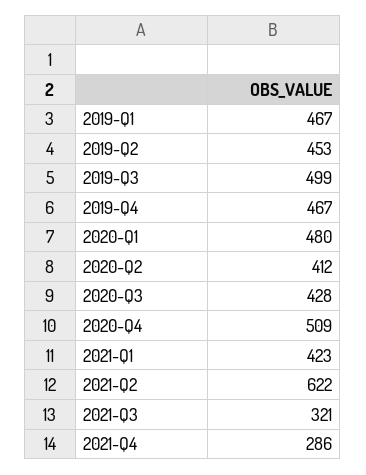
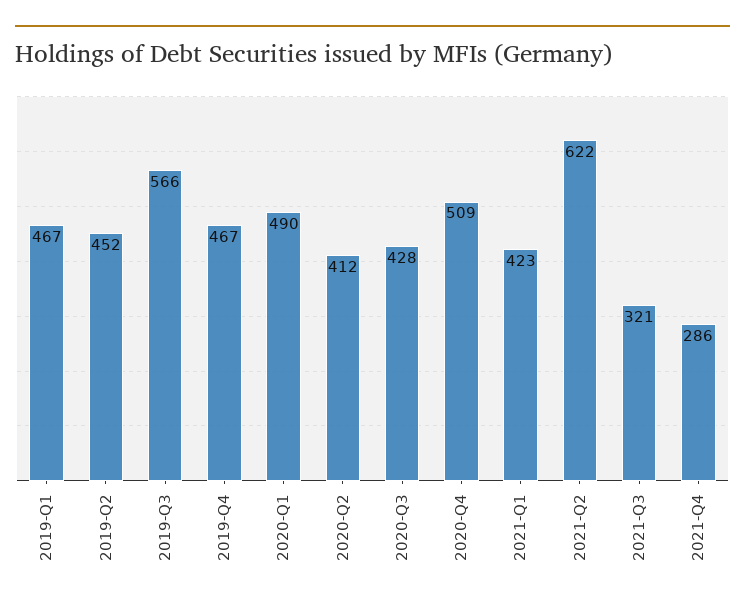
  {
    "2019-Q1": 467,
-   "2019-Q2": 453,
+   "2019-Q2": 452,
-   "2019-Q3": 499,
+   "2019-Q3": 566,
    "2019-Q4": 467,
-   "2020-Q1": 480,
+   "2020-Q1": 490,
    "2020-Q2": 412,
    "2020-Q3": 428,
    "2020-Q4": 509,
    "2021-Q1": 423,
    "2021-Q2": 622,
    "2021-Q3": 321,
    "2021-Q4": 286
  }

